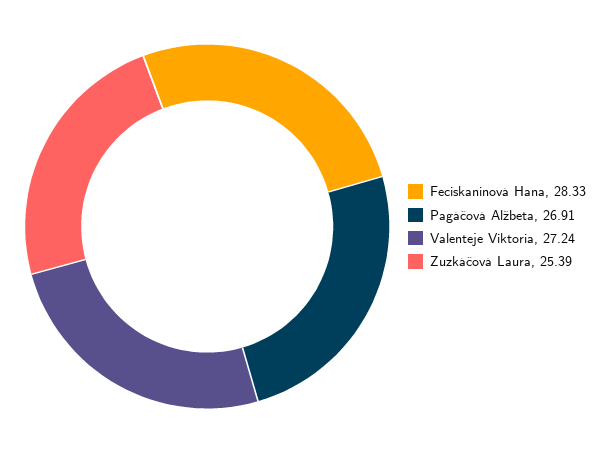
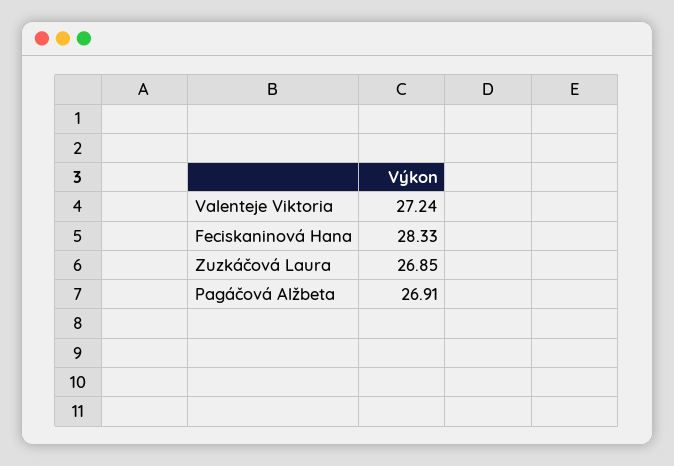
  {
    "Feciskaninová Hana": 28.33,
    "Pagáčová Alžbeta": 26.91,
    "Valenteje Viktoria": 27.24,
-   "Zuzkáčová Laura": 25.39
+   "Zuzkáčová Laura": 26.85
  }

